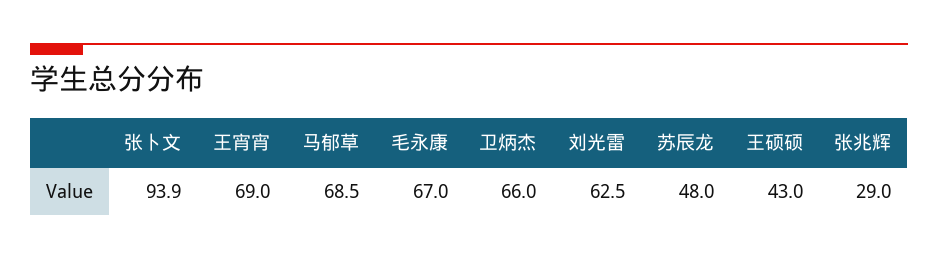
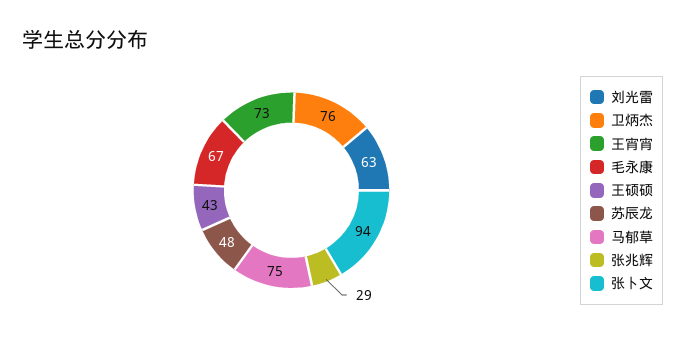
  {
    "张卜文": 93.9,
-   "王宵宵": 69,
+   "王宵宵": 73,
-   "马郁草": 68.5,
+   "马郁草": 75,
    "毛永康": 67,
-   "卫炳杰": 66,
+   "卫炳杰": 76,
    "刘光雷": 62.5,
    "苏辰龙": 48,
    "王硕硕": 43,
    "张兆辉": 29
  }

